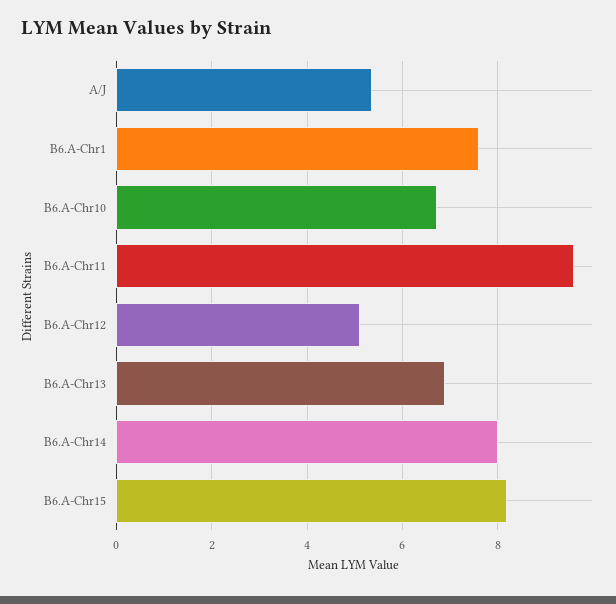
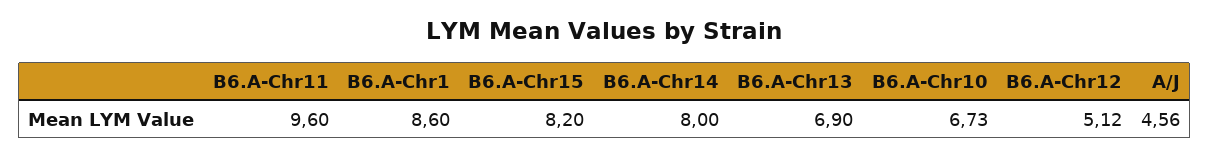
  {
-   "A/J": 5.4,
+   "A/J": 4.56,
-   "B6.A-Chr1": 7.6,
+   "B6.A-Chr1": 8.6,
    "B6.A-Chr10": 6.73,
    "B6.A-Chr11": 9.6,
    "B6.A-Chr12": 5.12,
    "B6.A-Chr13": 6.9,
    "B6.A-Chr14": 8,
    "B6.A-Chr15": 8.2
  }

